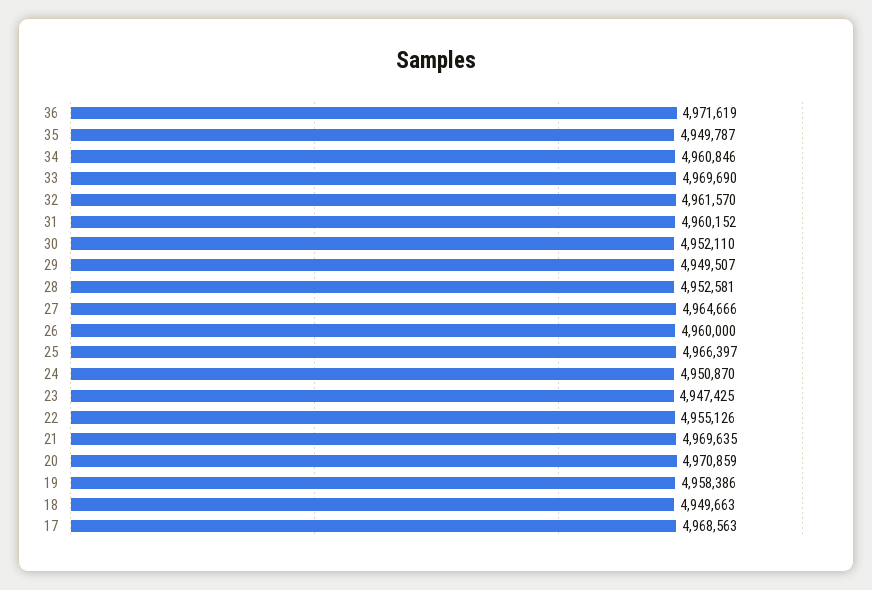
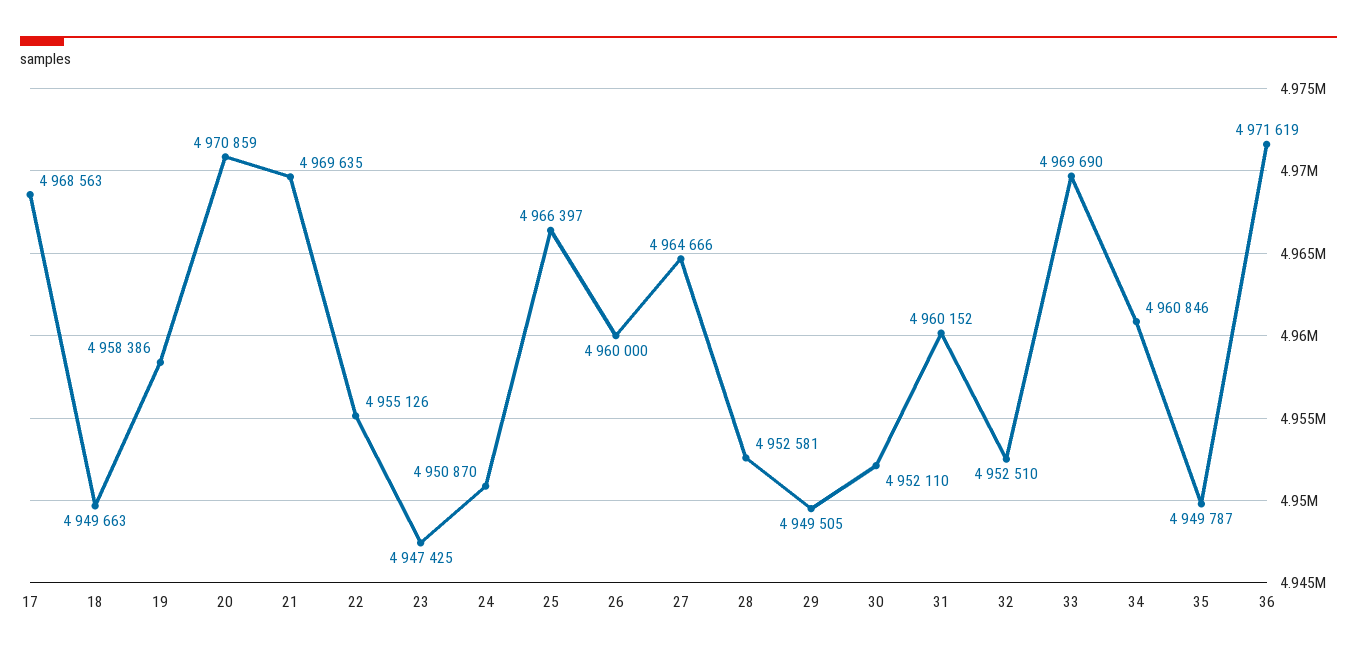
  {
    "36": 4971619,
    "35": 4949787,
    "34": 4960846,
    "33": 4969690,
-   "32": 4961570,
+   "32": 4952510,
    "31": 4960152,
    "30": 4952110,
-   "29": 4949507,
+   "29": 4949505,
    "28": 4952581,
    "27": 4964666,
    "26": 4960000,
    "25": 4966397,
    "24": 4950870,
    "23": 4947425,
    "22": 4955126,
    "21": 4969635,
    "20": 4970859,
    "19": 4958386,
    "18": 4949663,
    "17": 4968563
  }

